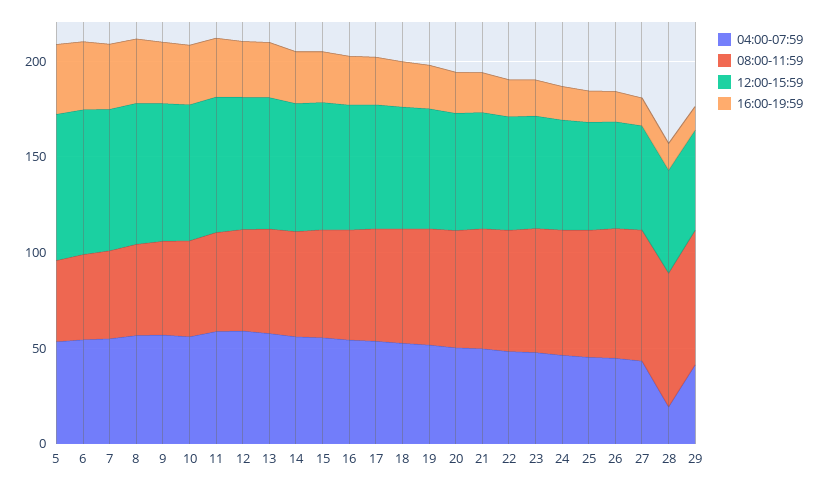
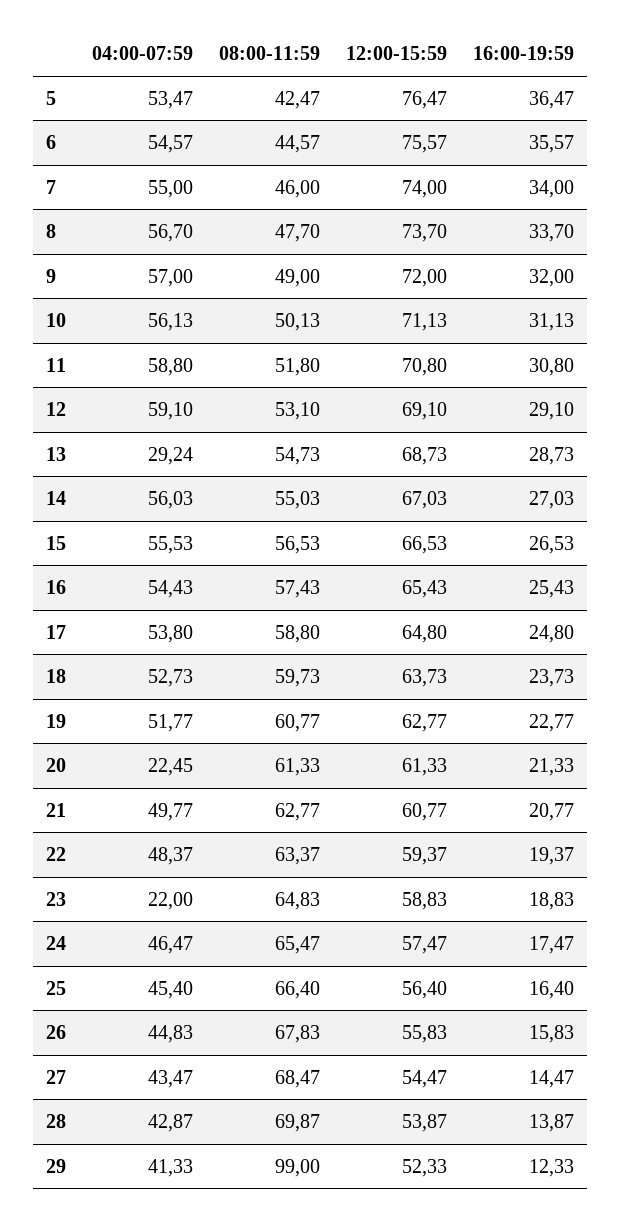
  {
    "04:00-07:59": {
      "5": 53.47,
      "6": 54.57,
      "7": 55,
      "8": 56.7,
      "9": 57,
      "10": 56.13,
      "11": 58.8,
      "12": 59.1,
-     "13": 60,
+     "13": 29.24,
      "14": 56.03,
      "15": 55.53,
      "16": 54.43,
      "17": 53.8,
      "18": 52.73,
      "19": 51.77,
-     "20": 50,
+     "20": 22.45,
      "21": 49.77,
      "22": 48.37,
-     "23": 50,
+     "23": 22,
      "24": 46.47,
      "25": 45.4,
      "26": 44.83,
      "27": 43.47,
-     "28": 20,
+     "28": 42.87,
      "29": 41.33
    },
    "08:00-11:59": {
      "5": 42.47,
      "6": 44.57,
      "7": 46,
      "8": 47.7,
      "9": 49,
      "10": 50.13,
      "11": 51.8,
      "12": 53.1,
      "13": 54.73,
      "14": 55.03,
      "15": 56.53,
      "16": 57.43,
      "17": 58.8,
      "18": 59.73,
      "19": 60.77,
      "20": 61.33,
      "21": 62.77,
      "22": 63.37,
      "23": 64.83,
      "24": 65.47,
      "25": 66.4,
      "26": 67.83,
      "27": 68.47,
      "28": 69.87,
-     "29": 70
+     "29": 99
    },
    "12:00-15:59": {
      "5": 76.47,
      "6": 75.57,
      "7": 74,
      "8": 73.7,
      "9": 72,
      "10": 71.13,
      "11": 70.8,
      "12": 69.1,
      "13": 68.73,
      "14": 67.03,
      "15": 66.53,
      "16": 65.43,
      "17": 64.8,
      "18": 63.73,
      "19": 62.77,
      "20": 61.33,
      "21": 60.77,
      "22": 59.37,
      "23": 58.83,
      "24": 57.47,
      "25": 56.4,
      "26": 55.83,
      "27": 54.47,
      "28": 53.87,
      "29": 52.33
    },
    "16:00-19:59": {
      "5": 36.47,
      "6": 35.57,
      "7": 34,
      "8": 33.7,
      "9": 32,
      "10": 31.13,
      "11": 30.8,
      "12": 29.1,
      "13": 28.73,
      "14": 27.03,
      "15": 26.53,
      "16": 25.43,
      "17": 24.8,
      "18": 23.73,
      "19": 22.77,
      "20": 21.33,
      "21": 20.77,
      "22": 19.37,
      "23": 18.83,
      "24": 17.47,
      "25": 16.4,
      "26": 15.83,
      "27": 14.47,
      "28": 13.87,
      "29": 12.33
    }
  }

